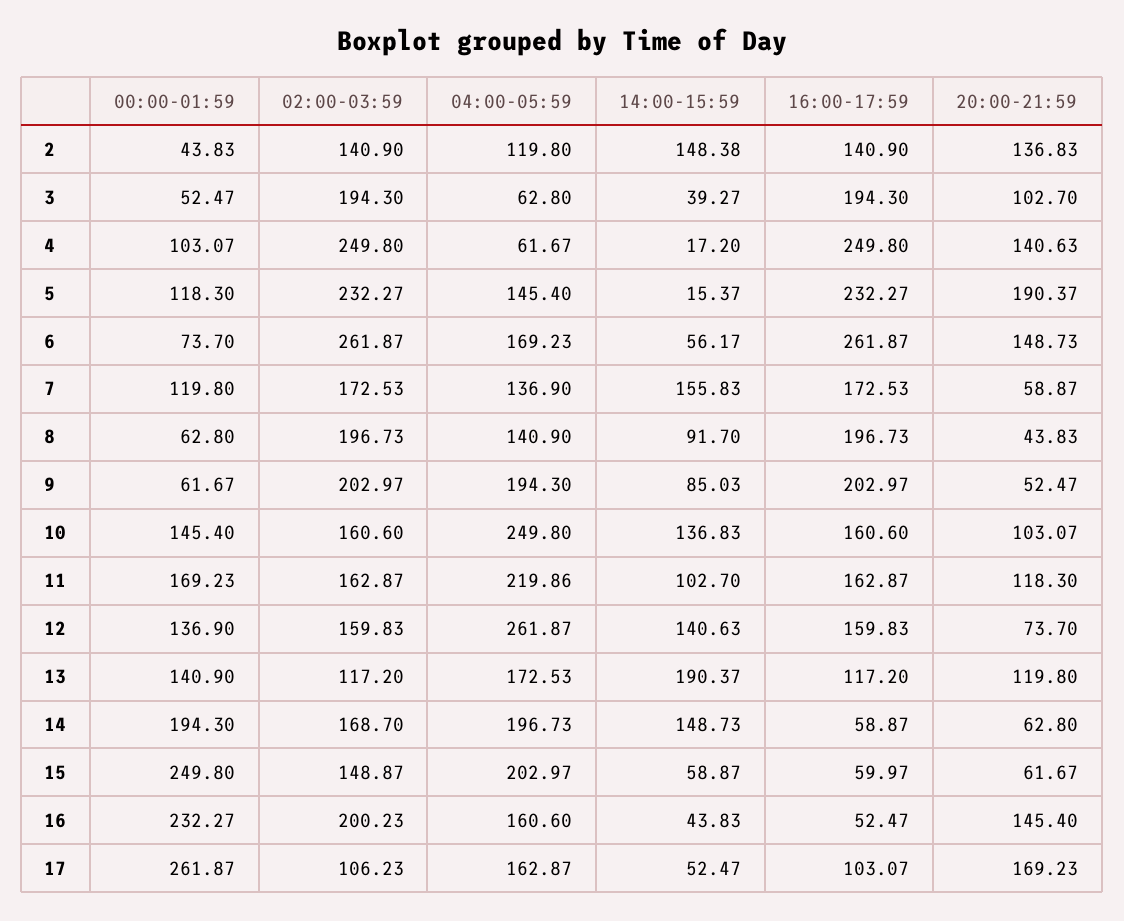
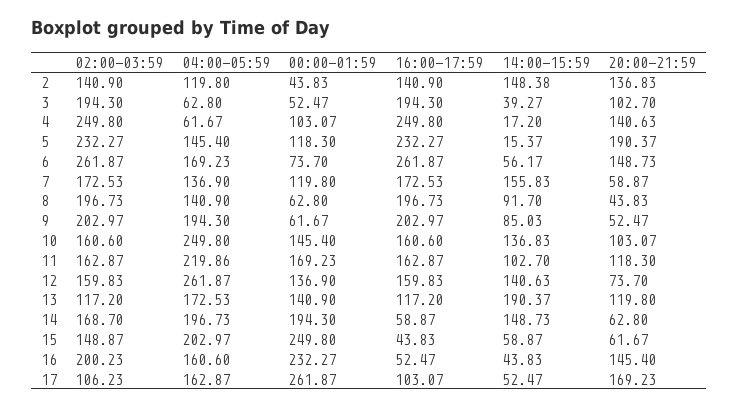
  {
    "00:00-01:59": {
      "2": 43.83,
      "3": 52.47,
      "4": 103.07,
      "5": 118.3,
      "6": 73.7,
      "7": 119.8,
      "8": 62.8,
      "9": 61.67,
      "10": 145.4,
      "11": 169.23,
      "12": 136.9,
      "13": 140.9,
      "14": 194.3,
      "15": 249.8,
      "16": 232.27,
      "17": 261.87
    },
    "02:00-03:59": {
      "2": 140.9,
      "3": 194.3,
      "4": 249.8,
      "5": 232.27,
      "6": 261.87,
      "7": 172.53,
      "8": 196.73,
      "9": 202.97,
      "10": 160.6,
      "11": 162.87,
      "12": 159.83,
      "13": 117.2,
      "14": 168.7,
      "15": 148.87,
      "16": 200.23,
      "17": 106.23
    },
    "04:00-05:59": {
      "2": 119.8,
      "3": 62.8,
      "4": 61.67,
      "5": 145.4,
      "6": 169.23,
      "7": 136.9,
      "8": 140.9,
      "9": 194.3,
      "10": 249.8,
      "11": 219.86,
      "12": 261.87,
      "13": 172.53,
      "14": 196.73,
      "15": 202.97,
      "16": 160.6,
      "17": 162.87
    },
    "14:00-15:59": {
      "2": 148.38,
      "3": 39.27,
      "4": 17.2,
      "5": 15.37,
      "6": 56.17,
      "7": 155.83,
      "8": 91.7,
      "9": 85.03,
      "10": 136.83,
      "11": 102.7,
      "12": 140.63,
      "13": 190.37,
      "14": 148.73,
      "15": 58.87,
      "16": 43.83,
      "17": 52.47
    },
    "16:00-17:59": {
      "2": 140.9,
      "3": 194.3,
      "4": 249.8,
      "5": 232.27,
      "6": 261.87,
      "7": 172.53,
      "8": 196.73,
      "9": 202.97,
      "10": 160.6,
      "11": 162.87,
      "12": 159.83,
      "13": 117.2,
      "14": 58.87,
-     "15": 59.97,
+     "15": 43.83,
      "16": 52.47,
      "17": 103.07
    },
    "20:00-21:59": {
      "2": 136.83,
      "3": 102.7,
      "4": 140.63,
      "5": 190.37,
      "6": 148.73,
      "7": 58.87,
      "8": 43.83,
      "9": 52.47,
      "10": 103.07,
      "11": 118.3,
      "12": 73.7,
      "13": 119.8,
      "14": 62.8,
      "15": 61.67,
      "16": 145.4,
      "17": 169.23
    }
  }

